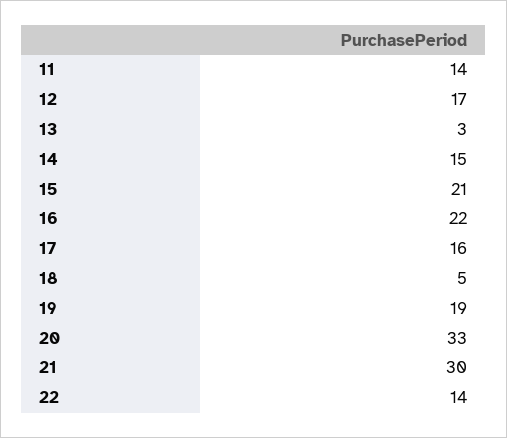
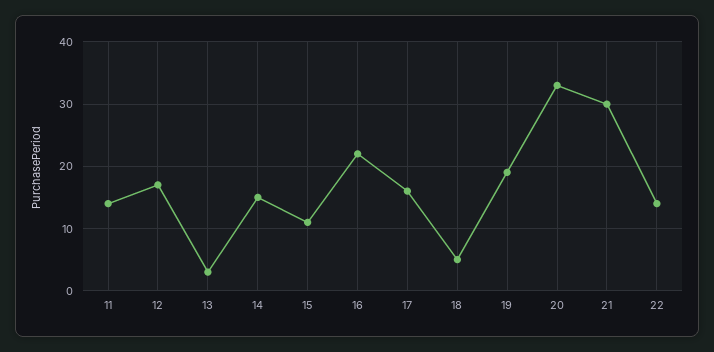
  {
    "11": 14,
    "12": 17,
    "13": 3,
    "14": 15,
-   "15": 21,
+   "15": 11,
    "16": 22,
    "17": 16,
    "18": 5,
    "19": 19,
    "20": 33,
    "21": 30,
    "22": 14
  }

